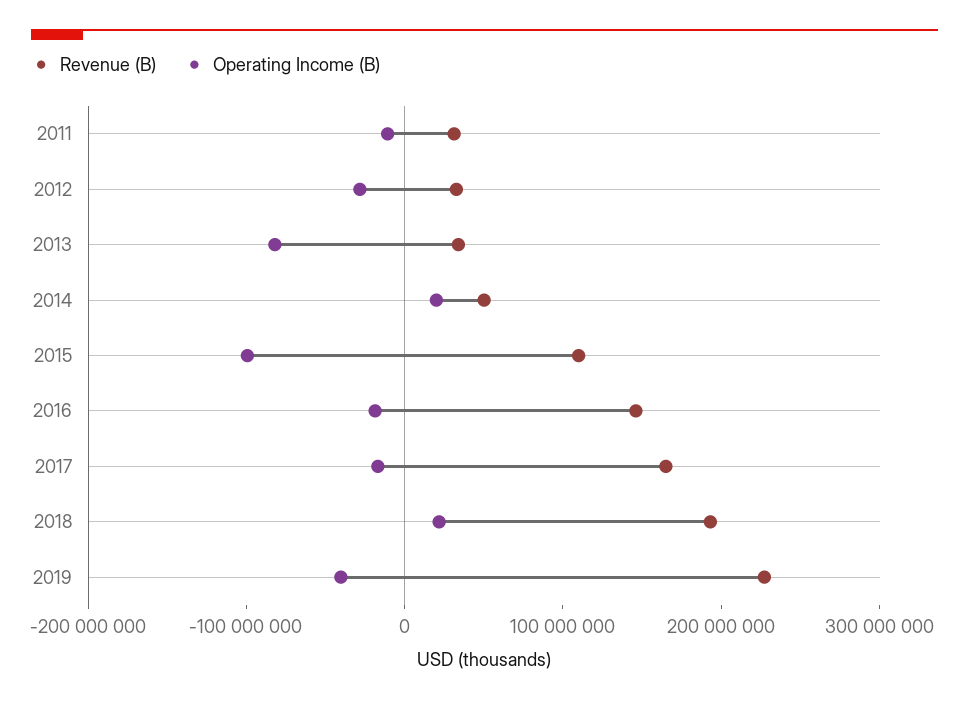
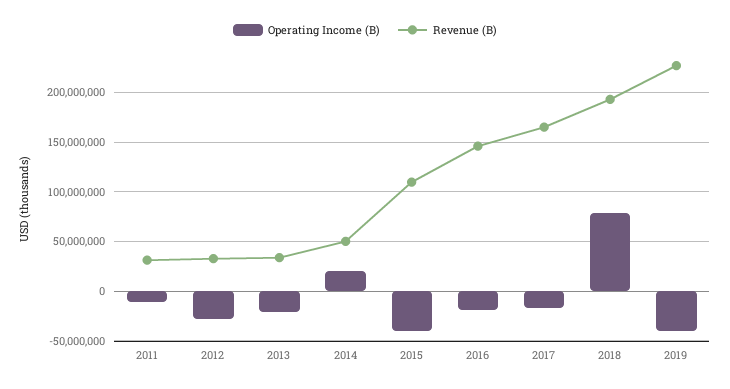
  {
    "Revenue (B)": {
      "2011": 30000000,
      "2012": 30000000,
      "2013": 30000000,
      "2014": 50000000,
      "2015": 110000000,
      "2016": 150000000,
      "2017": 170000000,
      "2018": 190000000,
      "2019": 230000000
    },
    "Operating Income (B)": {
      "2011": -10000000,
      "2012": -30000000,
-     "2013": -80000000,
+     "2013": -20000000,
      "2014": 20000000,
-     "2015": -100000000,
+     "2015": -40000000,
      "2016": -20000000,
      "2017": -20000000,
-     "2018": 20000000,
+     "2018": 80000000,
      "2019": -40000000
    }
  }

